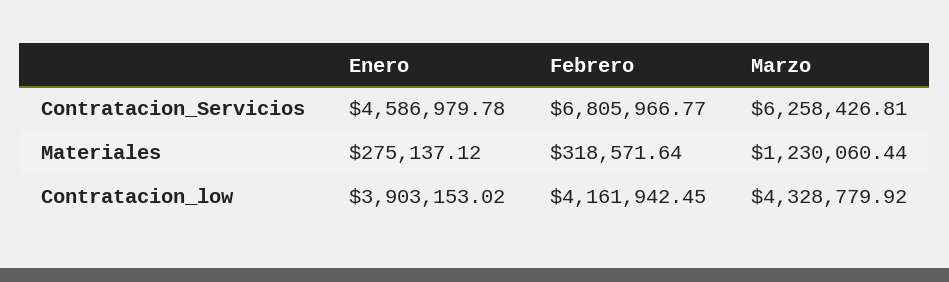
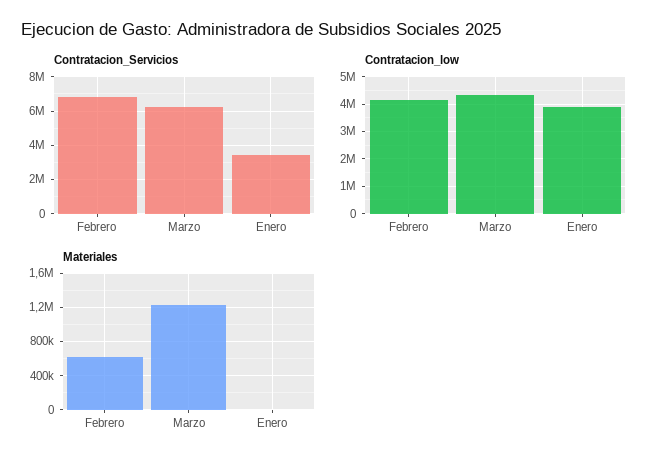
  {
    "Contratacion_Servicios": {
-     "Enero": 4586979.78,
+     "Enero": 3500000,
      "Febrero": 6805966.77,
      "Marzo": 6258426.81
    },
    "Materiales": {
-     "Enero": 275137.12,
+     "Enero": 0,
-     "Febrero": 318571.64,
+     "Febrero": 600000,
      "Marzo": 1230060.44
    },
    "Contratacion_low": {
      "Enero": 3903153.02,
      "Febrero": 4161942.45,
      "Marzo": 4328779.92
    }
  }

